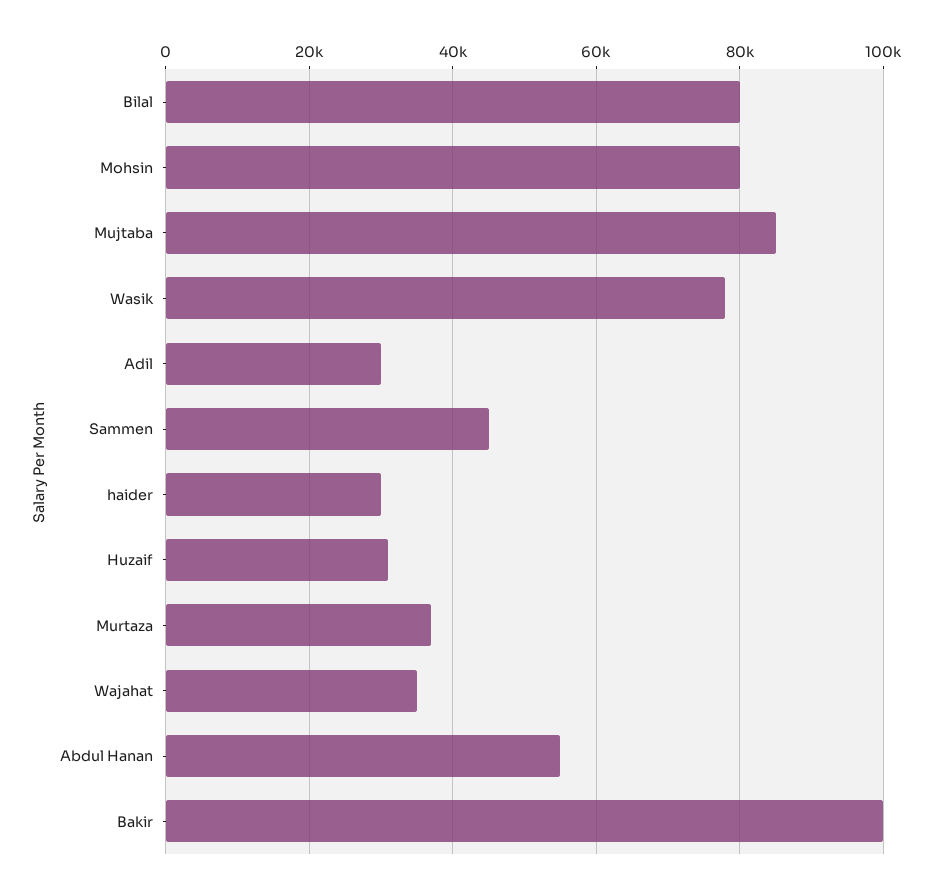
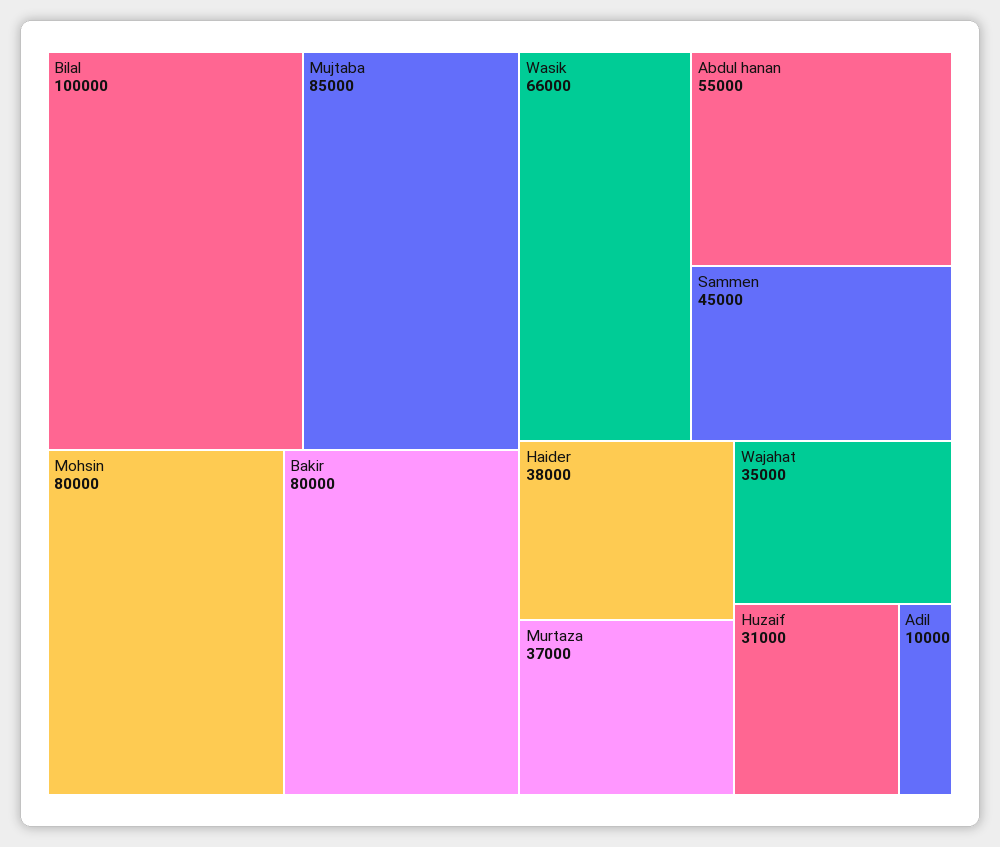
  {
-   "Bilal": 80000,
+   "Bilal": 100000,
    "Mohsin": 80000,
    "Mujtaba": 85000,
-   "Wasik": 78000,
+   "Wasik": 66000,
-   "Adil": 30000,
+   "Adil": 10000,
    "Sammen": 45000,
-   "haider": 30000,
+   "haider": 38000,
    "Huzaif": 31000,
    "Murtaza": 37000,
    "Wajahat": 35000,
    "Abdul Hanan": 55000,
-   "Bakir": 100000
+   "Bakir": 80000
  }

